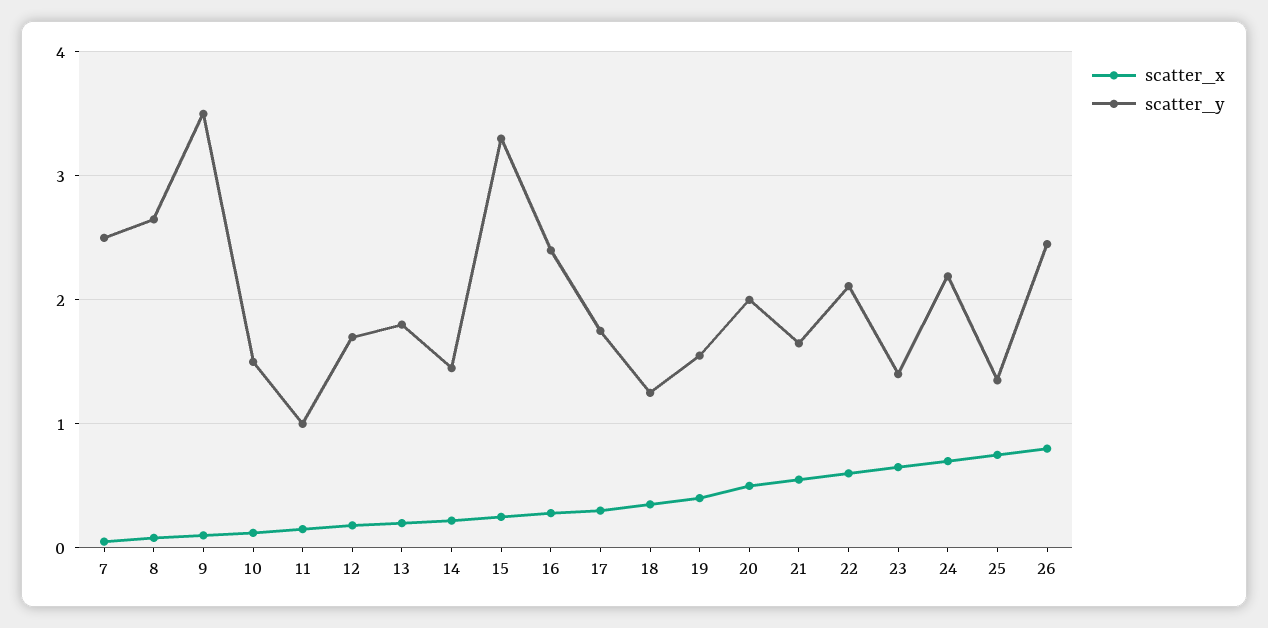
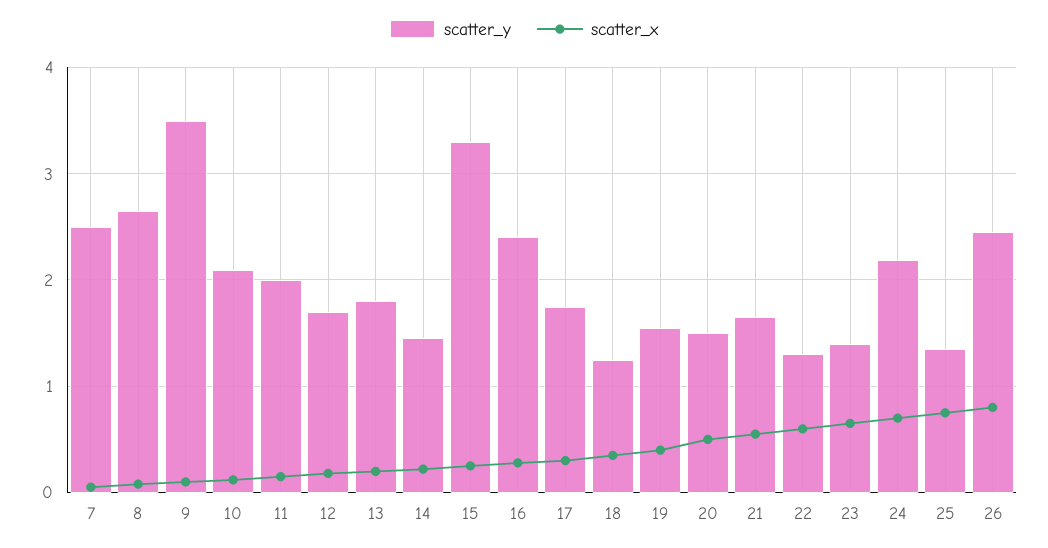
  {
    "scatter_x": {
      "7": 0.1,
      "8": 0.1,
      "9": 0.1,
      "10": 0.1,
      "11": 0.2,
      "12": 0.2,
      "13": 0.2,
      "14": 0.2,
      "15": 0.3,
      "16": 0.3,
      "17": 0.3,
      "18": 0.4,
      "19": 0.4,
      "20": 0.5,
      "21": 0.6,
      "22": 0.6,
      "23": 0.7,
      "24": 0.7,
      "25": 0.8,
      "26": 0.8
    },
    "scatter_y": {
      "7": 2.5,
      "8": 2.7,
      "9": 3.5,
-     "10": 1.5,
+     "10": 2.1,
-     "11": 1,
+     "11": 2,
      "12": 1.7,
      "13": 1.8,
      "14": 1.5,
      "15": 3.3,
      "16": 2.4,
      "17": 1.8,
      "18": 1.3,
      "19": 1.6,
-     "20": 2,
+     "20": 1.5,
      "21": 1.7,
-     "22": 2.1,
+     "22": 1.3,
      "23": 1.4,
      "24": 2.2,
      "25": 1.4,
      "26": 2.5
    }
  }

